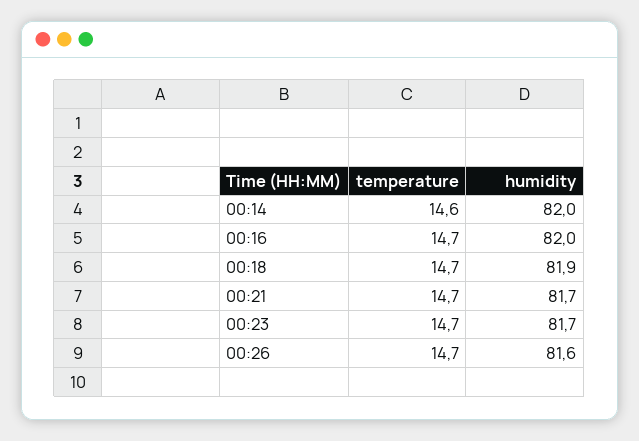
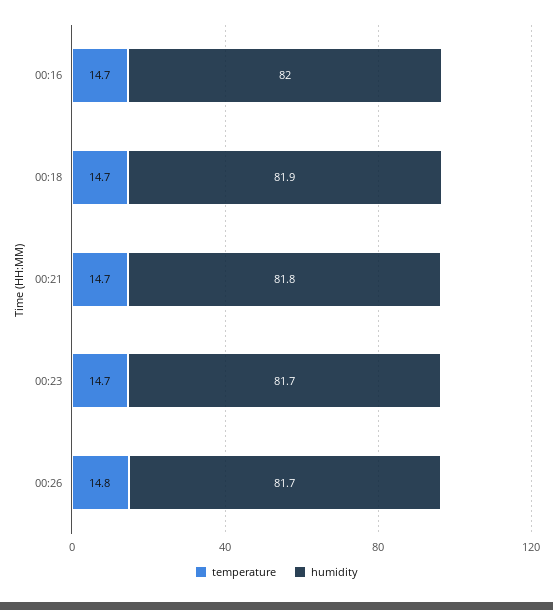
  {
    "temperature": {
-     "00:14": 14.6,
      "00:16": 14.7,
      "00:18": 14.7,
      "00:21": 14.7,
      "00:23": 14.7,
-     "00:26": 14.7
+     "00:26": 14.8
    },
    "humidity": {
-     "00:14": 82,
      "00:16": 82,
      "00:18": 81.9,
-     "00:21": 81.7,
+     "00:21": 81.8,
      "00:23": 81.7,
-     "00:26": 81.6
+     "00:26": 81.7
    }
  }

